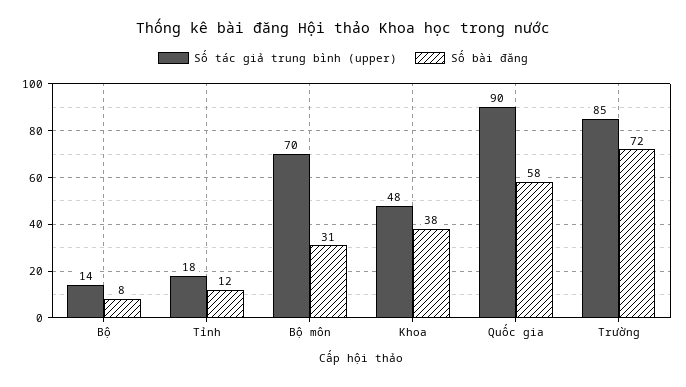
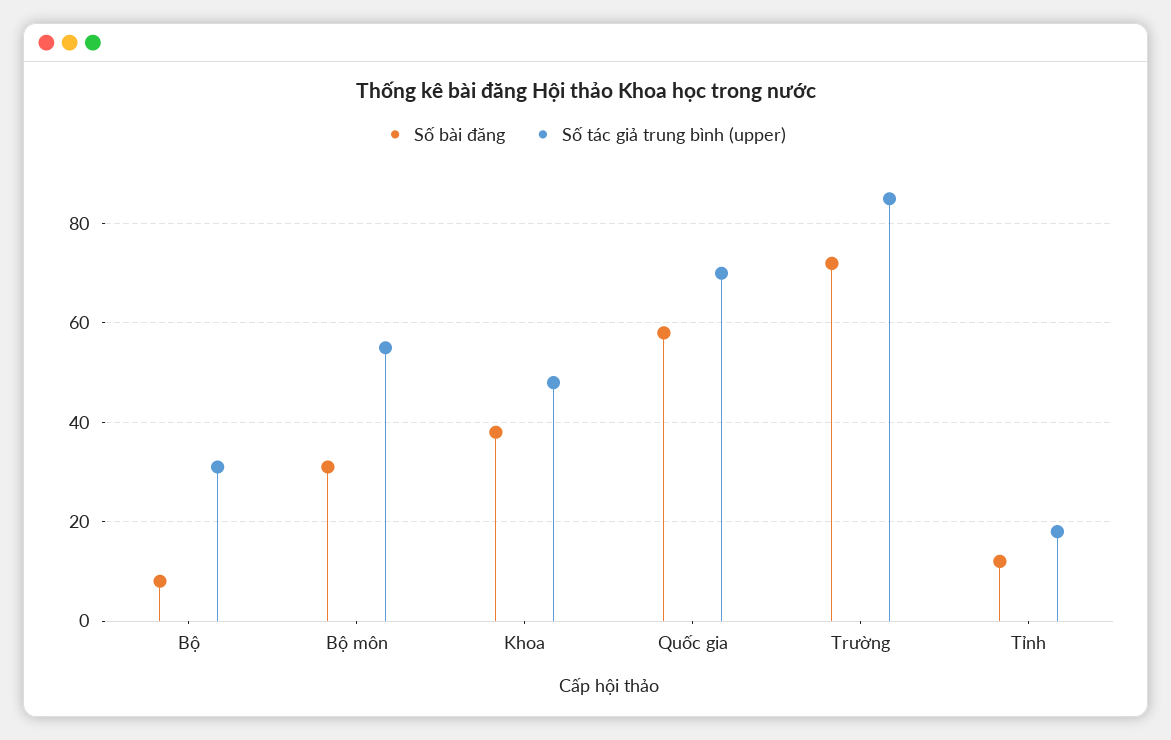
  {
    "Số tác giả trung bình (upper)": {
-     "Bộ": 14,
+     "Bộ": 30,
      "Tỉnh": 18,
-     "Bộ môn": 70,
+     "Bộ môn": 55,
      "Khoa": 48,
-     "Quốc gia": 90,
+     "Quốc gia": 70,
      "Trường": 85
    },
    "Số bài đăng": {
      "Bộ": 8,
      "Tỉnh": 12,
      "Bộ môn": 31,
      "Khoa": 38,
      "Quốc gia": 58,
      "Trường": 72
    }
  }

